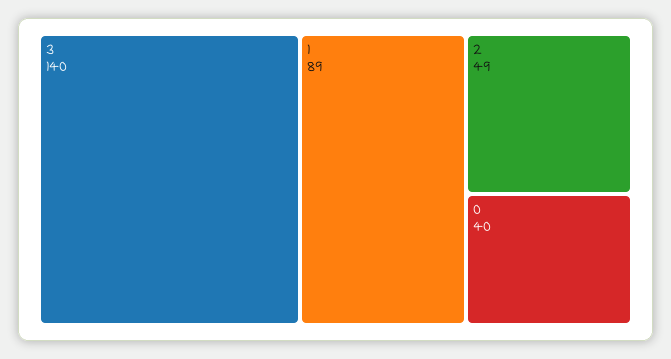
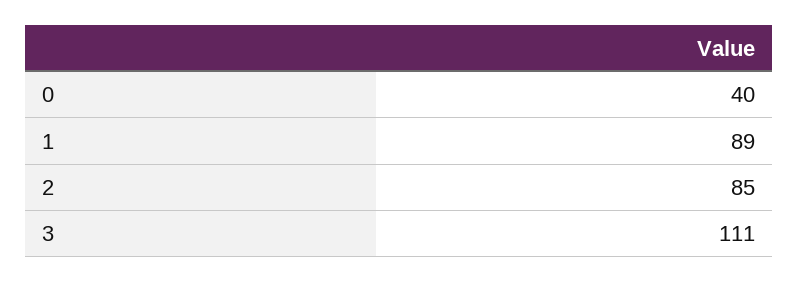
  {
-   "3": 140,
+   "3": 111,
    "1": 89,
-   "2": 49,
+   "2": 85,
    "0": 40
  }

